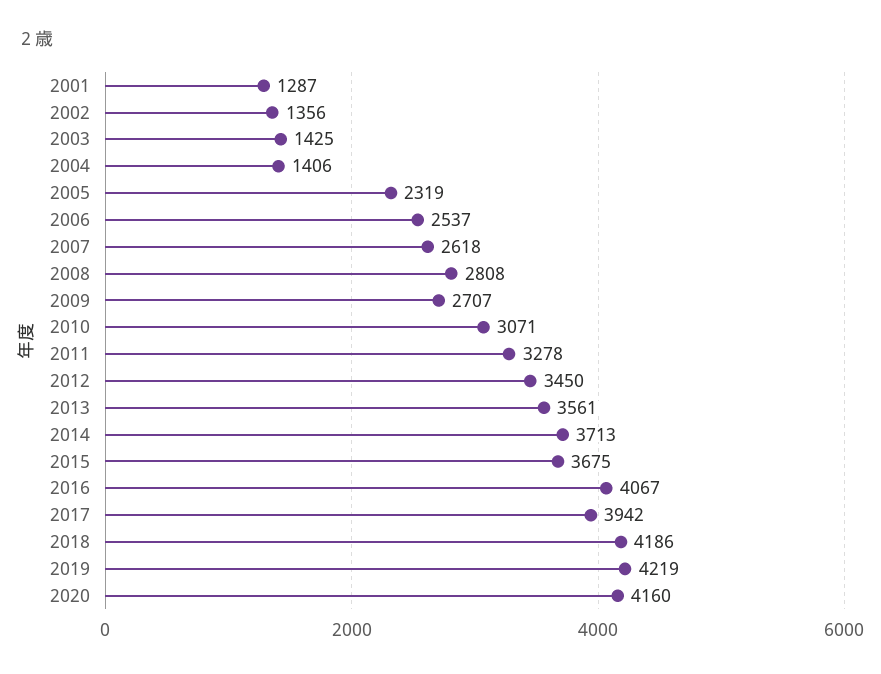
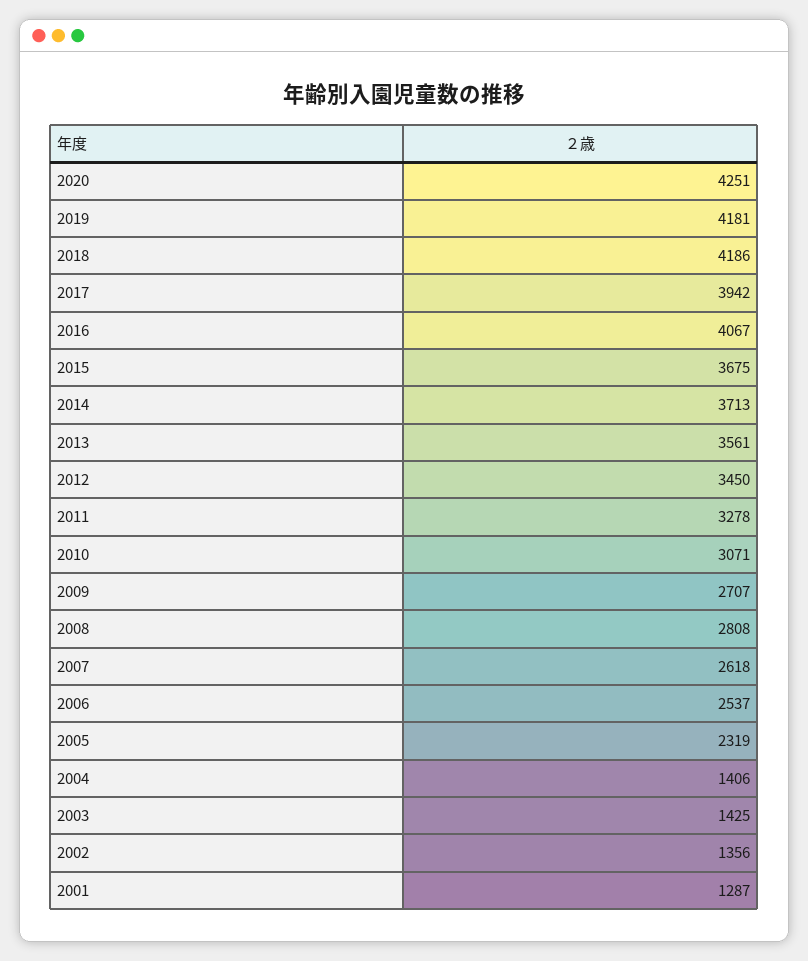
  {
    "2001": 1287,
    "2002": 1356,
    "2003": 1425,
    "2004": 1406,
    "2005": 2319,
    "2006": 2537,
    "2007": 2618,
    "2008": 2808,
    "2009": 2707,
    "2010": 3071,
    "2011": 3278,
    "2012": 3450,
    "2013": 3561,
    "2014": 3713,
    "2015": 3675,
    "2016": 4067,
    "2017": 3942,
    "2018": 4186,
-   "2019": 4219,
+   "2019": 4181,
-   "2020": 4160
+   "2020": 4251
  }

